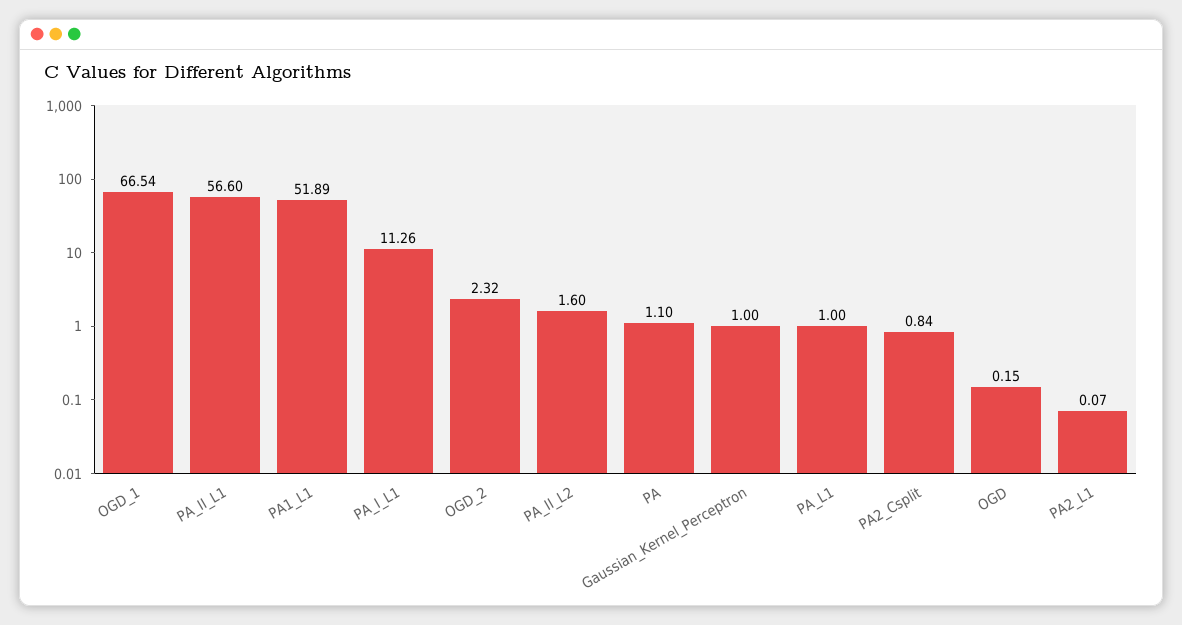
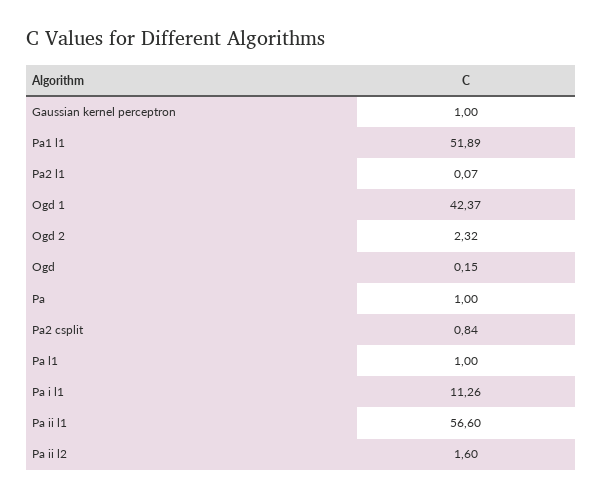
  {
-   "OGD_1": 66.54,
+   "OGD_1": 42.37,
    "PA_II_L1": 56.6,
    "PA1_L1": 51.89,
    "PA_I_L1": 11.26,
    "OGD_2": 2.32,
    "PA_II_L2": 1.6,
-   "PA": 1.1,
+   "PA": 1,
    "Gaussian_Kernel_Perceptron": 1,
    "PA_L1": 1,
    "PA2_Csplit": 0.84,
    "OGD": 0.15,
    "PA2_L1": 0.07
  }

